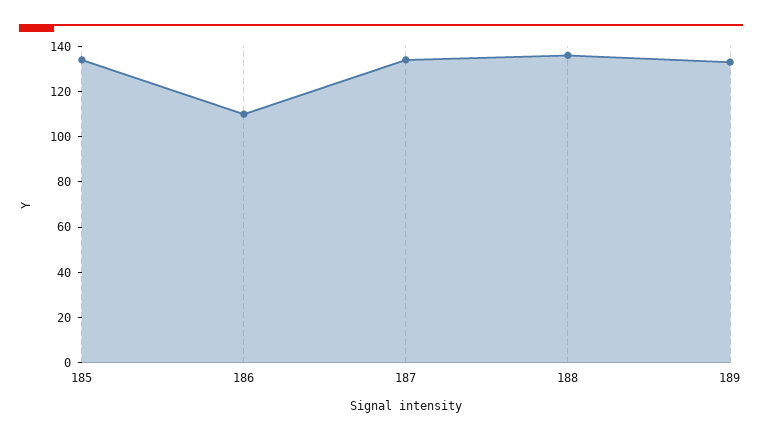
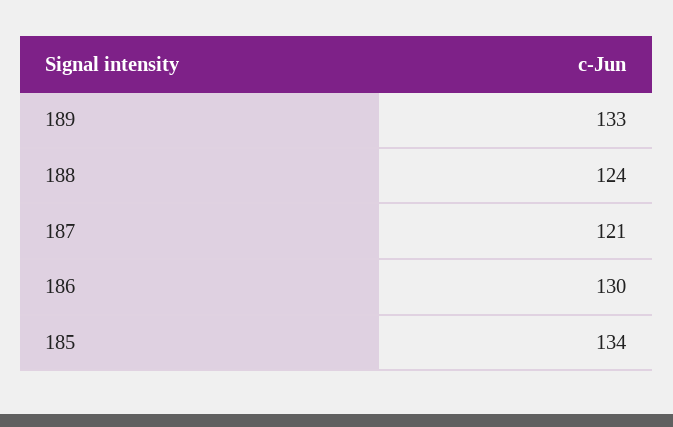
  {
    "185": 134,
-   "186": 110,
+   "186": 130,
-   "187": 135,
+   "187": 121,
-   "188": 135,
+   "188": 124,
    "189": 133
  }

